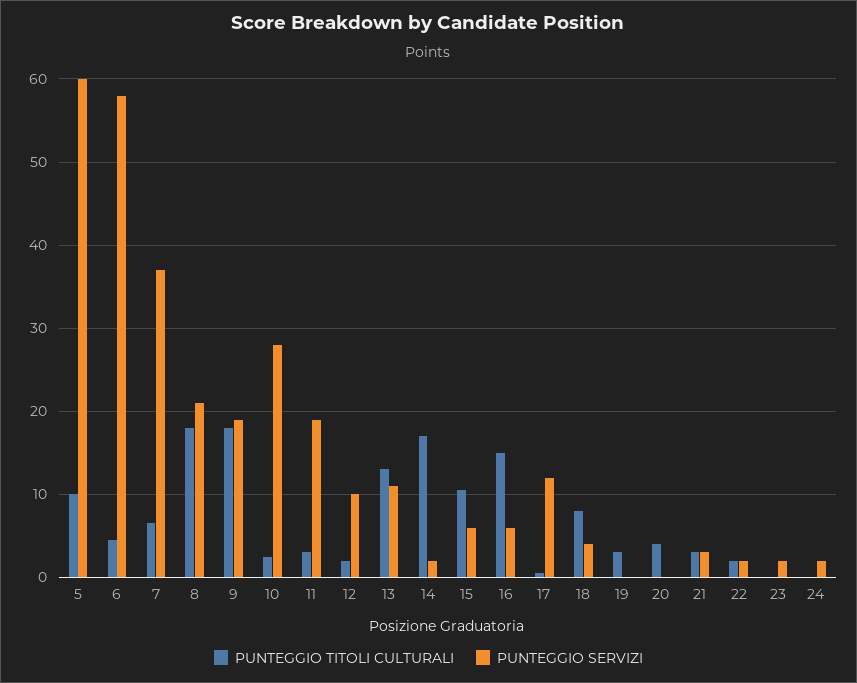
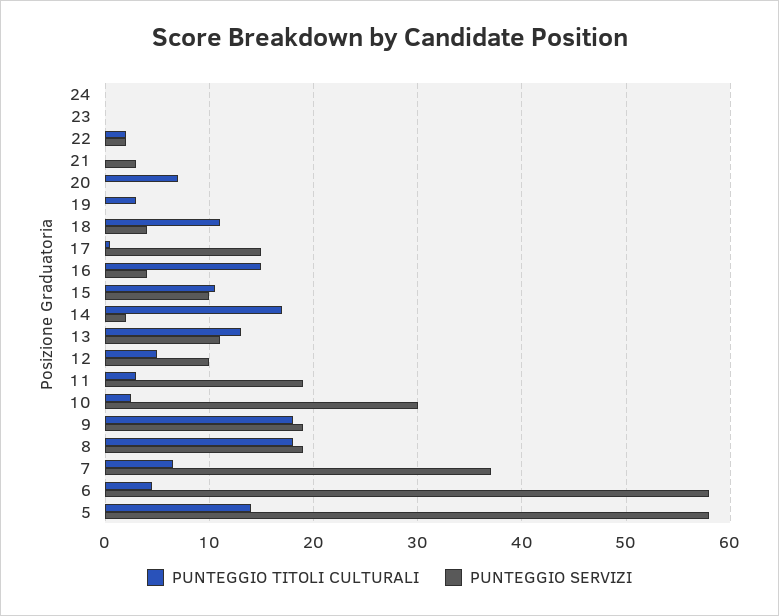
  {
    "PUNTEGGIO TITOLI CULTURALI": {
-     "5": 10,
+     "5": 14,
      "6": 5,
      "7": 7,
      "8": 18,
      "9": 18,
      "10": 3,
      "11": 3,
-     "12": 2,
+     "12": 5,
      "13": 13,
      "14": 17,
      "15": 11,
      "16": 15,
      "17": 1,
-     "18": 8,
+     "18": 11,
      "19": 3,
-     "20": 4,
+     "20": 7,
-     "21": 3,
+     "21": 0,
      "22": 2,
      "23": 0,
      "24": 0
    },
    "PUNTEGGIO SERVIZI": {
-     "5": 60,
+     "5": 58,
      "6": 58,
      "7": 37,
-     "8": 21,
+     "8": 19,
      "9": 19,
-     "10": 28,
+     "10": 30,
      "11": 19,
      "12": 10,
      "13": 11,
      "14": 2,
-     "15": 6,
+     "15": 10,
-     "16": 6,
+     "16": 4,
-     "17": 12,
+     "17": 15,
      "18": 4,
      "19": 0,
      "20": 0,
      "21": 3,
      "22": 2,
-     "23": 2,
+     "23": 0,
-     "24": 2
+     "24": 0
    }
  }

